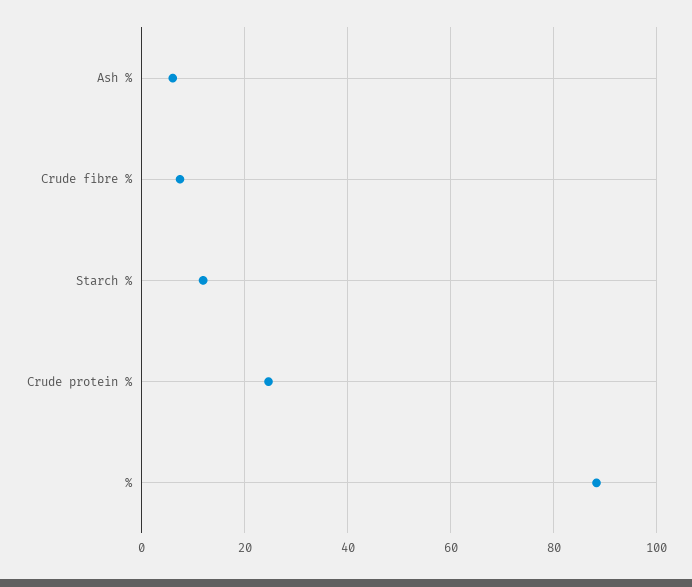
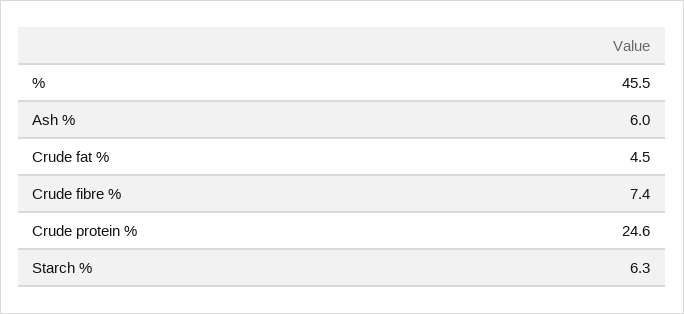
  {
    "Ash %": 6,
    "Crude fibre %": 7.4,
-   "Starch %": 12,
+   "Starch %": 6.3,
    "Crude protein %": 24.6,
-   "%": 88
+   "%": 45.5,
+   "Crude fat %": 4.5
  }

